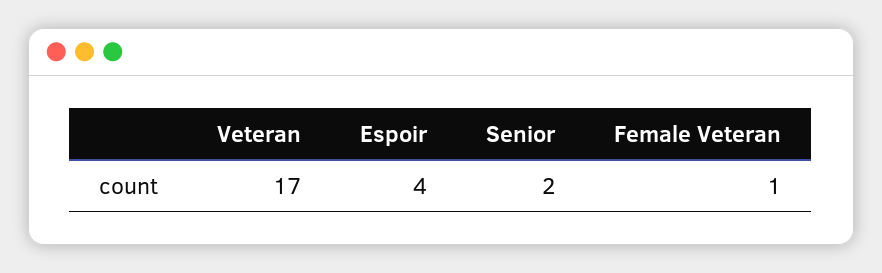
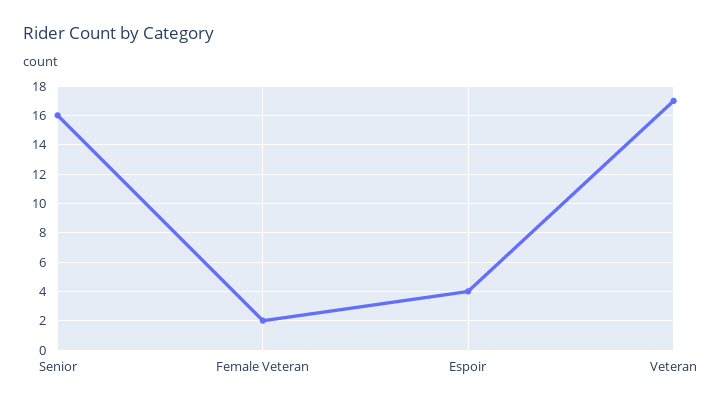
  {
    "Veteran": 17,
    "Espoir": 4,
-   "Senior": 2,
+   "Senior": 16,
-   "Female Veteran": 1
+   "Female Veteran": 2
  }

